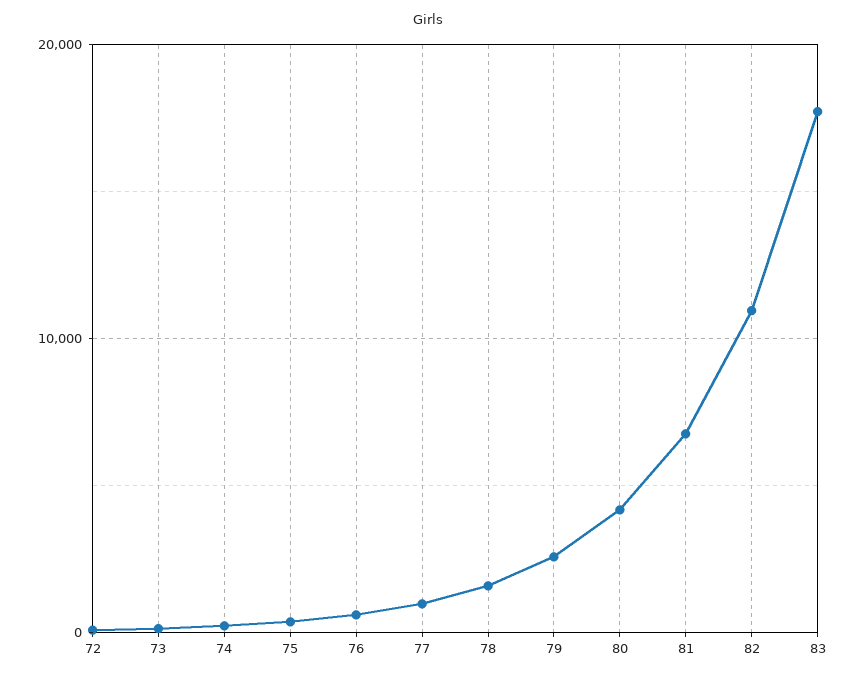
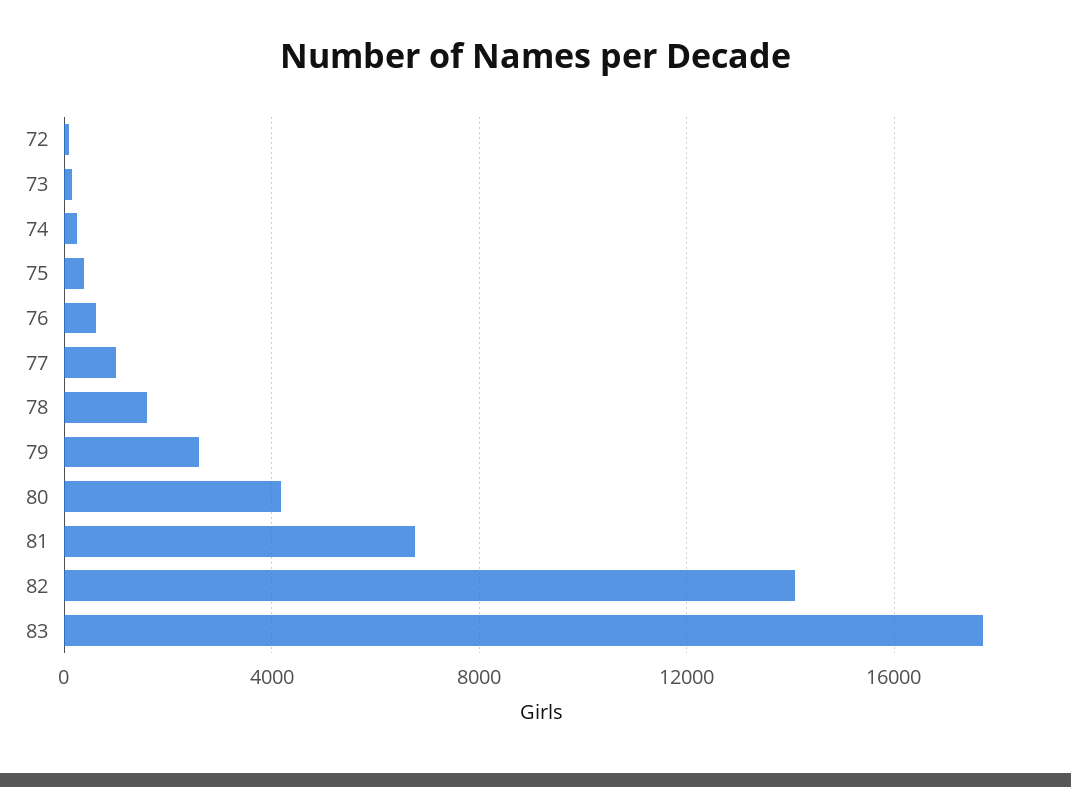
  {
    "72": 0,
    "73": 0,
    "74": 0,
    "75": 500,
    "76": 500,
    "77": 1000,
    "78": 1500,
    "79": 2500,
    "80": 4000,
    "81": 7000,
-   "82": 11000,
+   "82": 14000,
    "83": 17500
  }

